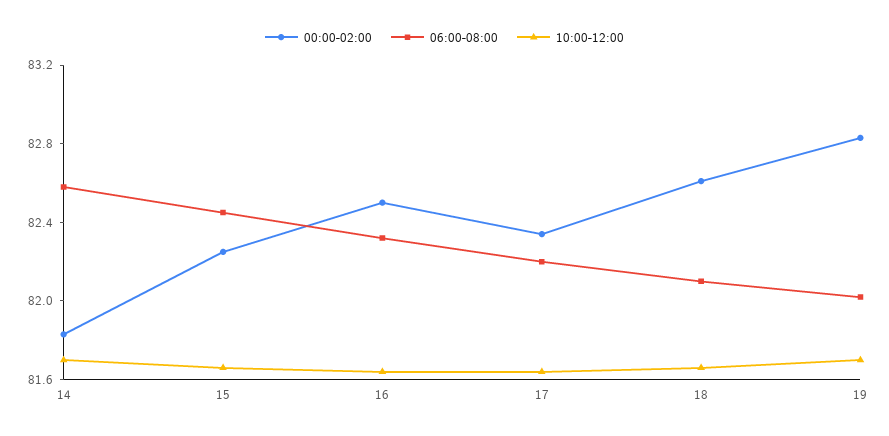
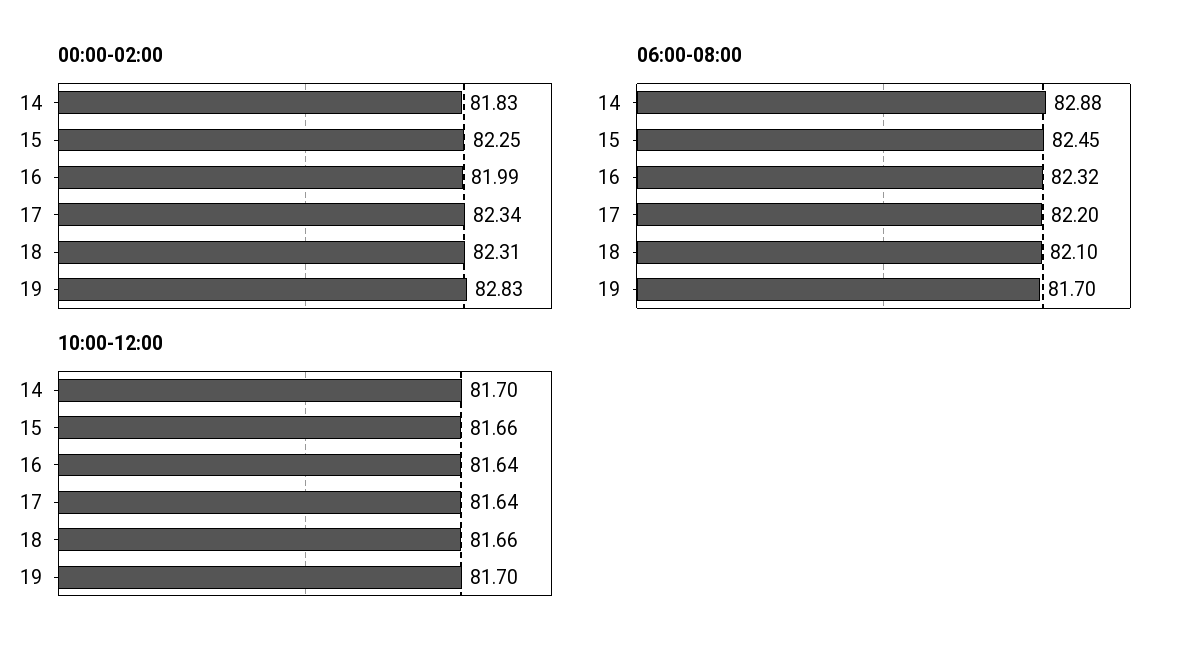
  {
    "00:00-02:00": {
      "14": 81.83,
      "15": 82.25,
-     "16": 82.5,
+     "16": 81.99,
      "17": 82.34,
-     "18": 82.6,
+     "18": 82.31,
      "19": 82.83
    },
    "06:00-08:00": {
-     "14": 82.6,
+     "14": 82.88,
      "15": 82.45,
      "16": 82.32,
      "17": 82.2,
      "18": 82.1,
-     "19": 82
+     "19": 81.7
    },
    "10:00-12:00": {
      "14": 81.7,
      "15": 81.66,
      "16": 81.64,
      "17": 81.64,
      "18": 81.66,
      "19": 81.7
    }
  }

